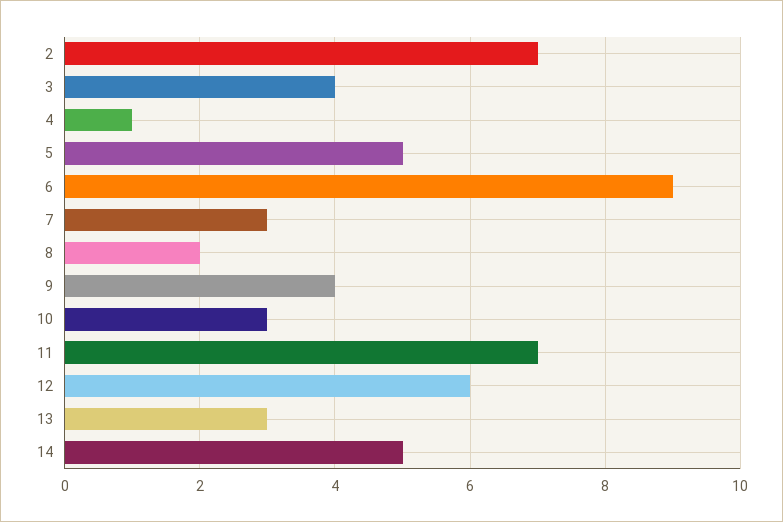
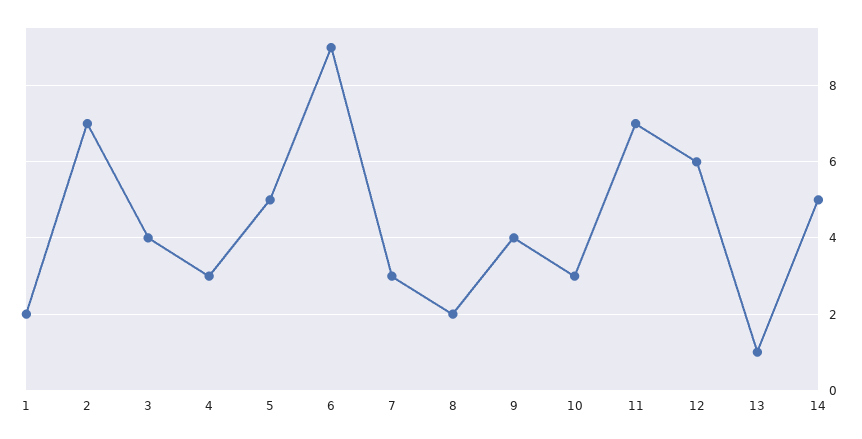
  {
    "2": 7,
    "3": 4,
-   "4": 1,
+   "4": 3,
    "5": 5,
    "6": 9,
    "7": 3,
    "8": 2,
    "9": 4,
    "10": 3,
    "11": 7,
    "12": 6,
-   "13": 3,
+   "13": 1,
-   "14": 5
+   "14": 5,
+   "1": 2
  }

